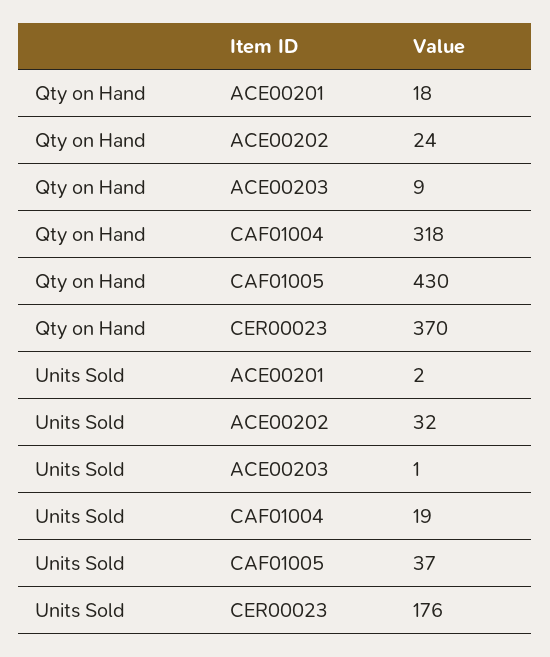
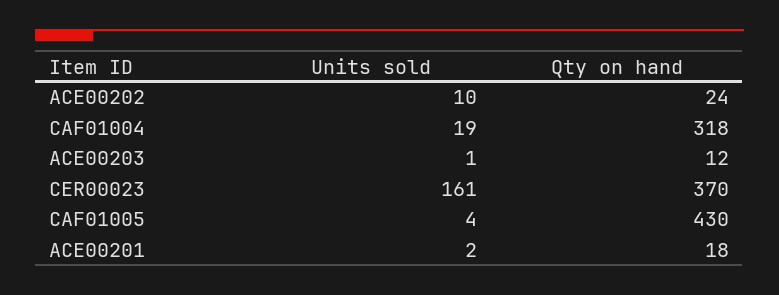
  {
    "Qty on Hand": {
      "ACE00201": 18,
      "ACE00202": 24,
-     "ACE00203": 9,
+     "ACE00203": 12,
      "CAF01004": 318,
      "CAF01005": 430,
      "CER00023": 370
    },
    "Units Sold": {
      "ACE00201": 2,
-     "ACE00202": 32,
+     "ACE00202": 10,
      "ACE00203": 1,
      "CAF01004": 19,
-     "CAF01005": 37,
+     "CAF01005": 4,
-     "CER00023": 176
+     "CER00023": 161
    }
  }

